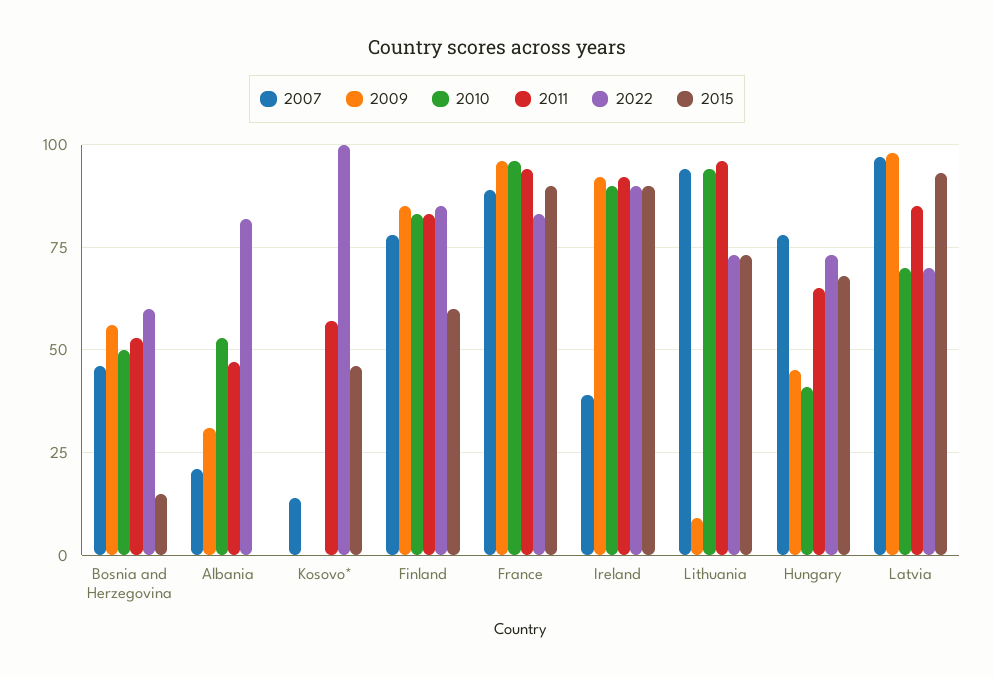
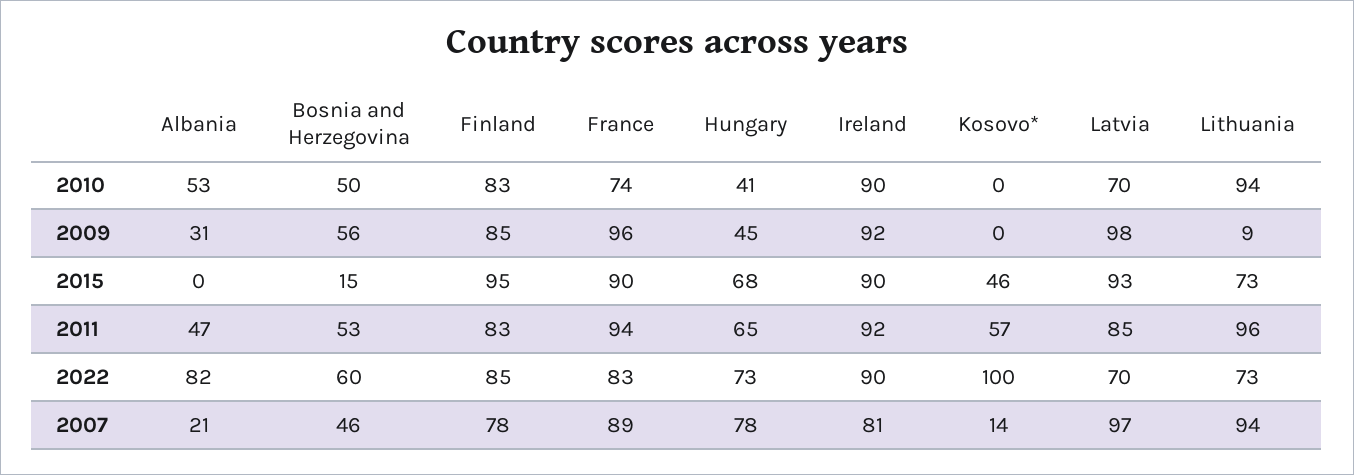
  {
    "2007": {
      "Bosnia and Herzegovina": 46,
      "Albania": 21,
      "Kosovo*": 14,
      "Finland": 78,
      "France": 89,
-     "Ireland": 40,
+     "Ireland": 81,
      "Lithuania": 94,
      "Hungary": 78,
      "Latvia": 97
    },
    "2009": {
      "Bosnia and Herzegovina": 56,
      "Albania": 31,
      "Kosovo*": 0,
      "Finland": 85,
      "France": 96,
      "Ireland": 92,
      "Lithuania": 9,
      "Hungary": 45,
      "Latvia": 98
    },
    "2010": {
      "Bosnia and Herzegovina": 50,
      "Albania": 53,
      "Kosovo*": 0,
      "Finland": 83,
-     "France": 95,
+     "France": 74,
      "Ireland": 90,
      "Lithuania": 94,
      "Hungary": 41,
      "Latvia": 70
    },
    "2011": {
      "Bosnia and Herzegovina": 53,
      "Albania": 47,
      "Kosovo*": 57,
      "Finland": 83,
      "France": 94,
      "Ireland": 92,
      "Lithuania": 96,
      "Hungary": 65,
      "Latvia": 85
    },
    "2022": {
      "Bosnia and Herzegovina": 60,
      "Albania": 82,
      "Kosovo*": 100,
      "Finland": 85,
      "France": 83,
      "Ireland": 90,
      "Lithuania": 73,
      "Hungary": 73,
      "Latvia": 70
    },
    "2015": {
      "Bosnia and Herzegovina": 15,
      "Albania": 0,
      "Kosovo*": 46,
-     "Finland": 60,
+     "Finland": 95,
      "France": 90,
      "Ireland": 90,
      "Lithuania": 73,
      "Hungary": 68,
      "Latvia": 93
    }
  }

